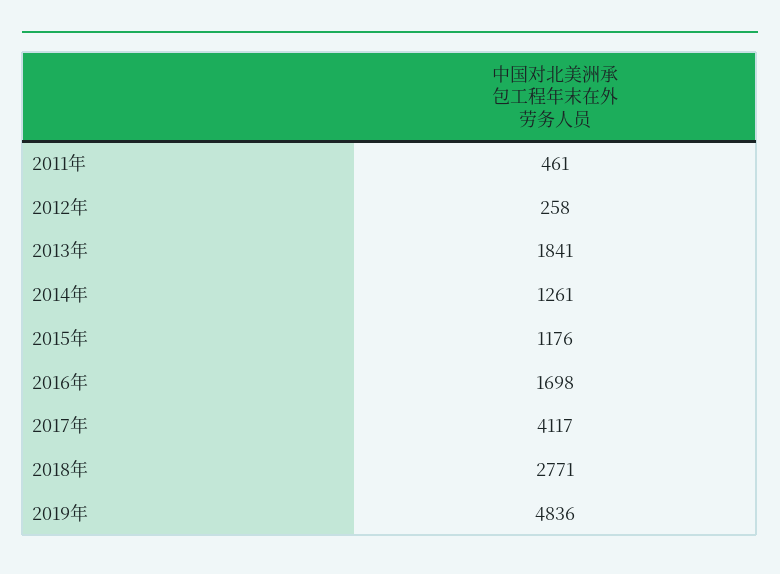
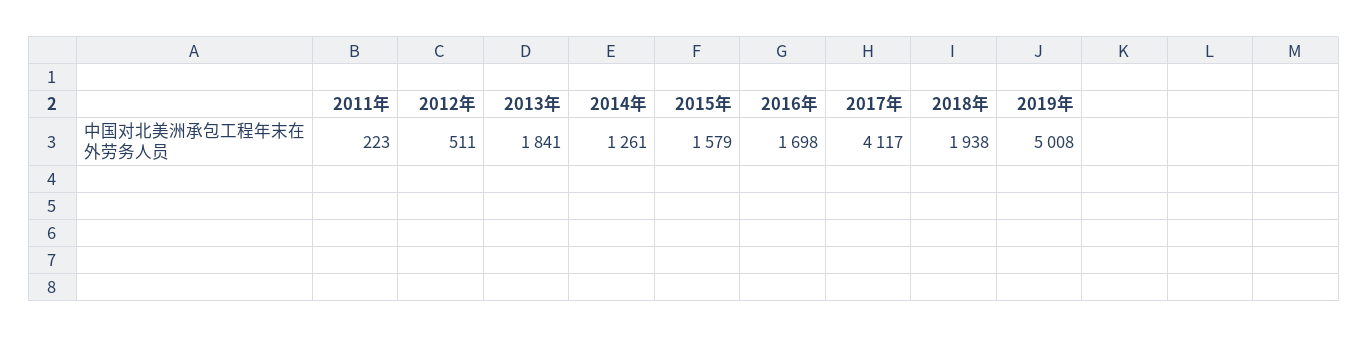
  {
-   "2011年": 461,
+   "2011年": 223,
-   "2012年": 258,
+   "2012年": 511,
    "2013年": 1841,
    "2014年": 1261,
-   "2015年": 1176,
+   "2015年": 1579,
    "2016年": 1698,
    "2017年": 4117,
-   "2018年": 2771,
+   "2018年": 1938,
-   "2019年": 4836
+   "2019年": 5008
  }

